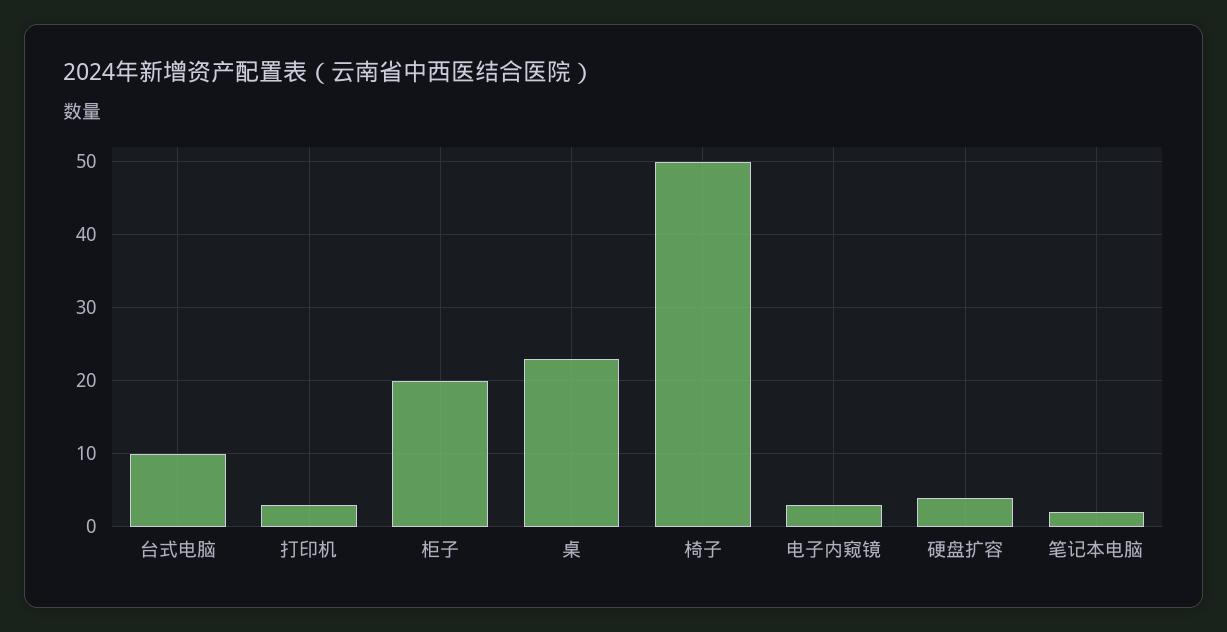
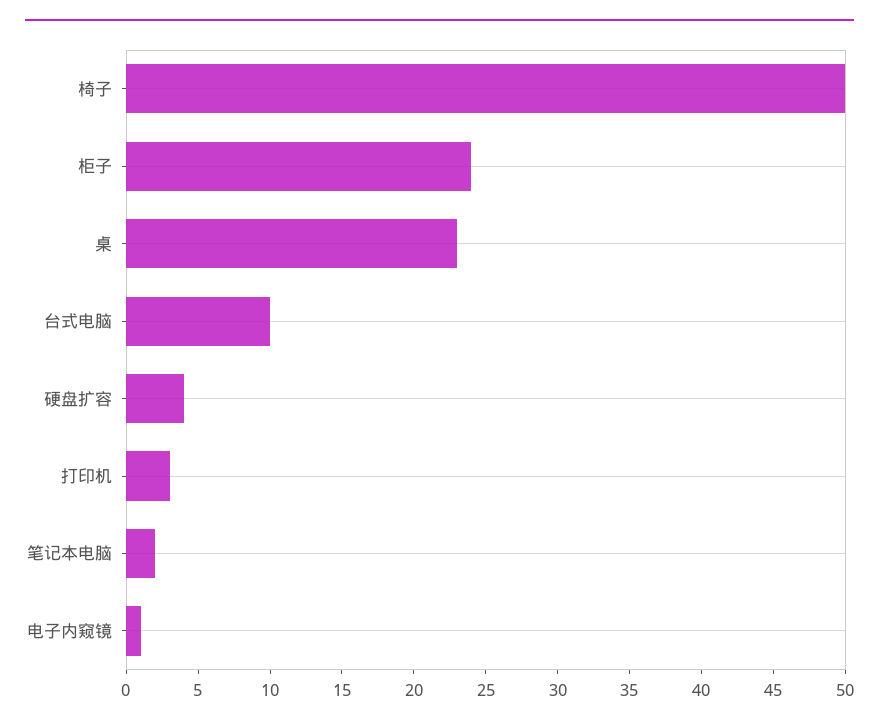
  {
    "台式电脑": 10,
    "打印机": 3,
-   "柜子": 20,
+   "柜子": 24,
    "桌": 23,
    "椅子": 50,
-   "电子内窥镜": 3,
+   "电子内窥镜": 1,
    "硬盘扩容": 4,
    "笔记本电脑": 2
  }

